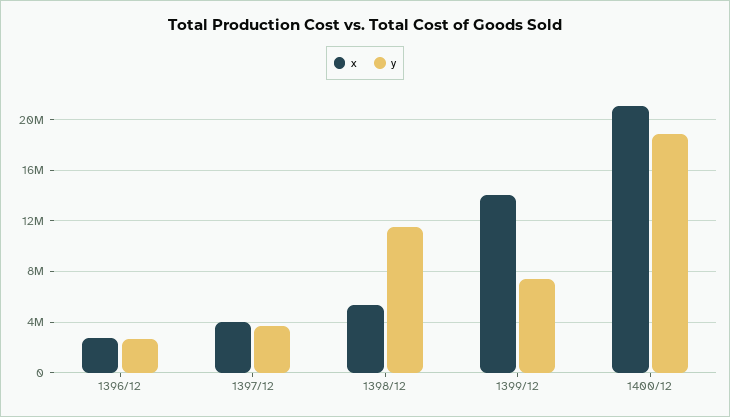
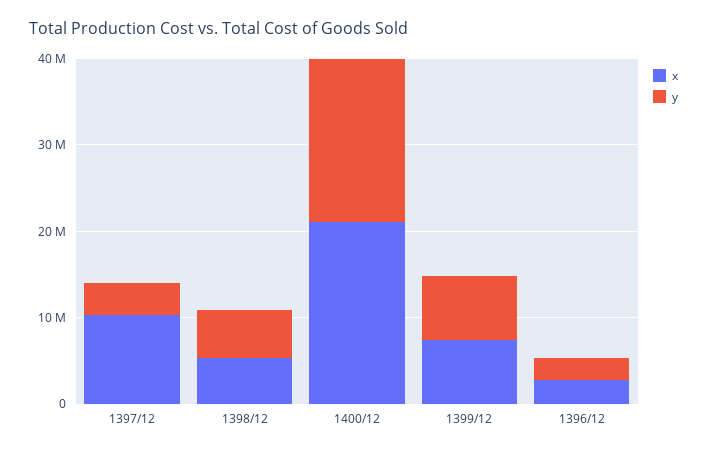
  {
    "x": {
      "1396/12": 2500000,
-     "1397/12": 4000000,
+     "1397/12": 10000000,
      "1398/12": 5500000,
-     "1399/12": 14000000,
+     "1399/12": 8000000,
      "1400/12": 21000000
    },
    "y": {
      "1396/12": 2500000,
      "1397/12": 3500000,
-     "1398/12": 11500000,
+     "1398/12": 6000000,
      "1399/12": 7500000,
      "1400/12": 19000000
    }
  }

